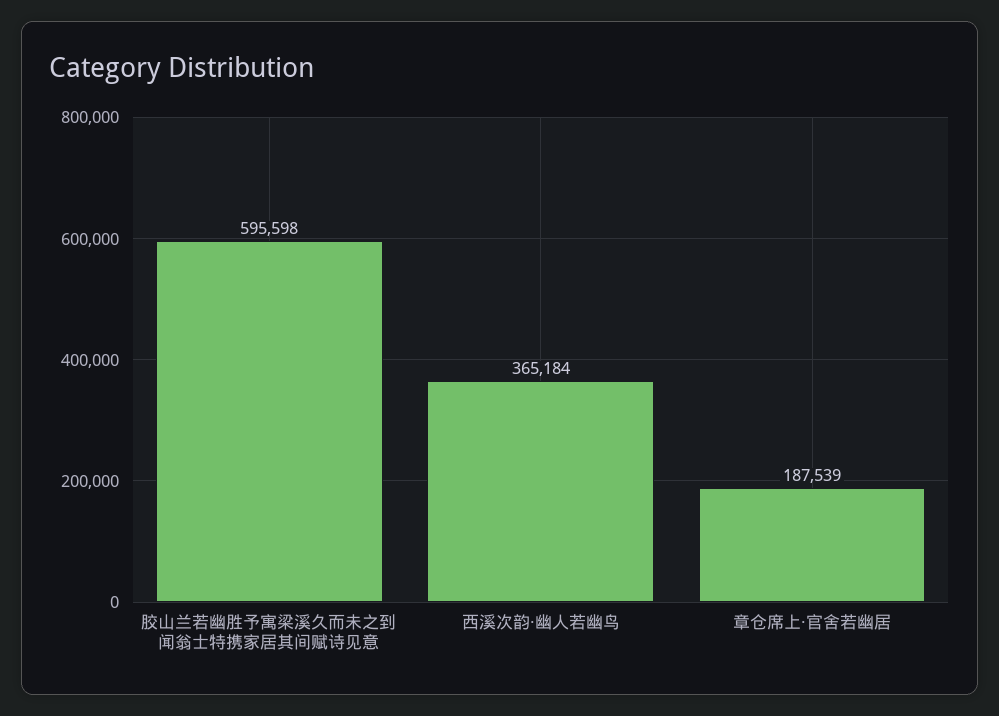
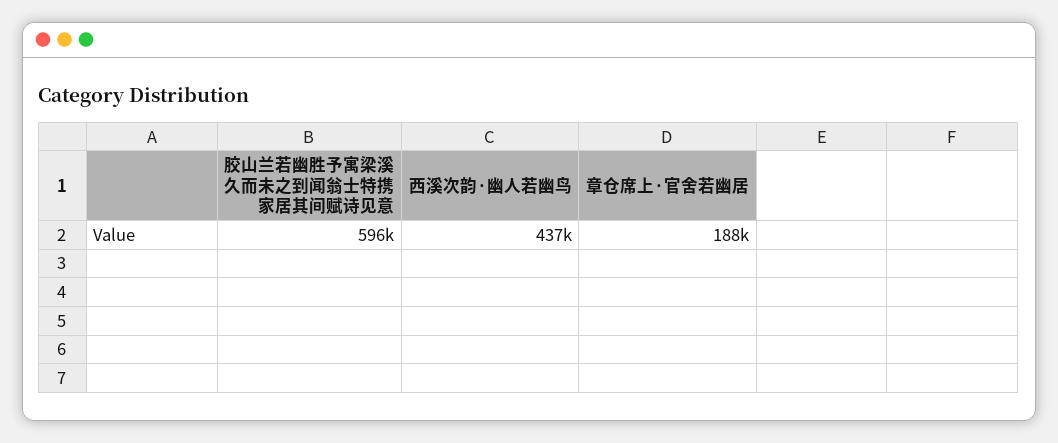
  {
    "胶山兰若幽胜予寓梁溪久而未之到闻翁士特携家居其间赋诗见意": 595598,
-   "西溪次韵·幽人若幽鸟": 365184,
+   "西溪次韵·幽人若幽鸟": 437000,
    "章仓席上·官舍若幽居": 187539
  }

